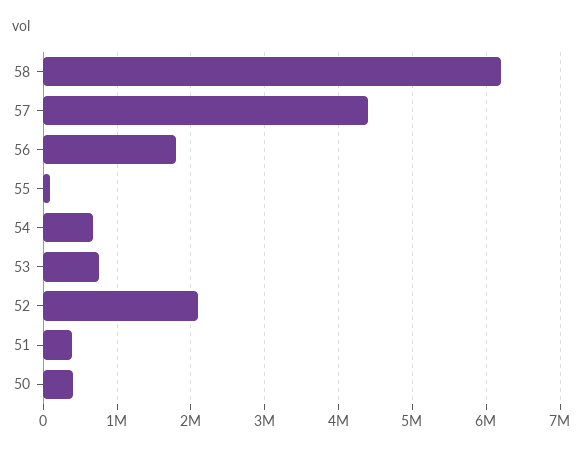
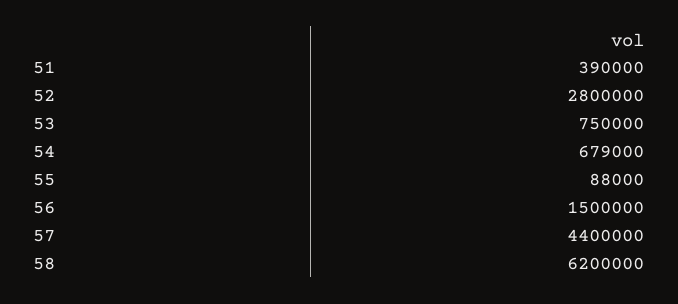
  {
    "58": 6200000,
    "57": 4400000,
-   "56": 1800000,
+   "56": 1500000,
    "55": 88000,
    "54": 679000,
    "53": 750000,
-   "52": 2100000,
+   "52": 2800000,
-   "51": 390000,
+   "51": 390000
-   "50": 400000
  }

